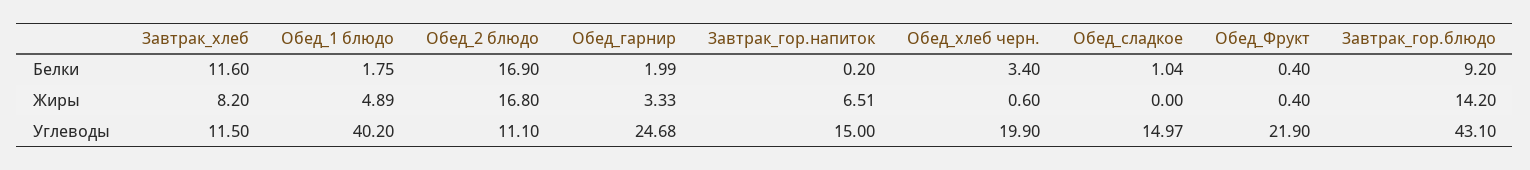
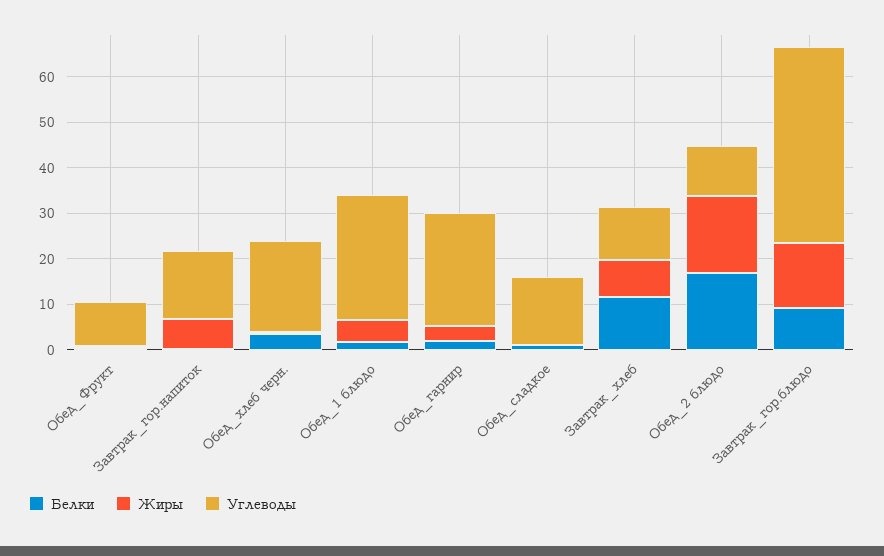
  {
    "Белки": {
      "Завтрак_хлеб": 11.6,
      "Обед_1 блюдо": 1.75,
      "Обед_2 блюдо": 16.9,
      "Обед_гарнир": 1.99,
      "Завтрак_гор.напиток": 0.2,
      "Обед_хлеб черн.": 3.4,
      "Обед_сладкое": 1.04,
      "Обед_Фрукт": 0.4,
      "Завтрак_гор.блюдо": 9.2
    },
    "Жиры": {
      "Завтрак_хлеб": 8.2,
      "Обед_1 блюдо": 4.89,
      "Обед_2 блюдо": 16.8,
      "Обед_гарнир": 3.33,
      "Завтрак_гор.напиток": 6.51,
      "Обед_хлеб черн.": 0.6,
      "Обед_сладкое": 0,
      "Обед_Фрукт": 0.4,
      "Завтрак_гор.блюдо": 14.2
    },
    "Углеводы": {
      "Завтрак_хлеб": 11.5,
-     "Обед_1 блюдо": 40.2,
+     "Обед_1 блюдо": 28,
      "Обед_2 блюдо": 11.1,
      "Обед_гарнир": 24.68,
      "Завтрак_гор.напиток": 15,
      "Обед_хлеб черн.": 19.9,
      "Обед_сладкое": 14.97,
-     "Обед_Фрукт": 21.9,
+     "Обед_Фрукт": 10,
      "Завтрак_гор.блюдо": 43.1
    }
  }

